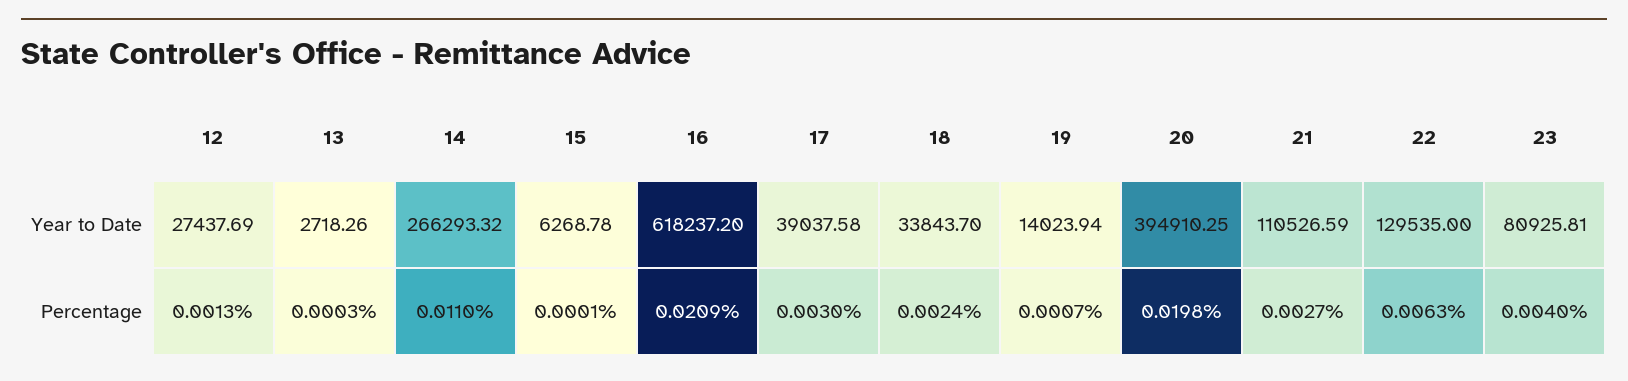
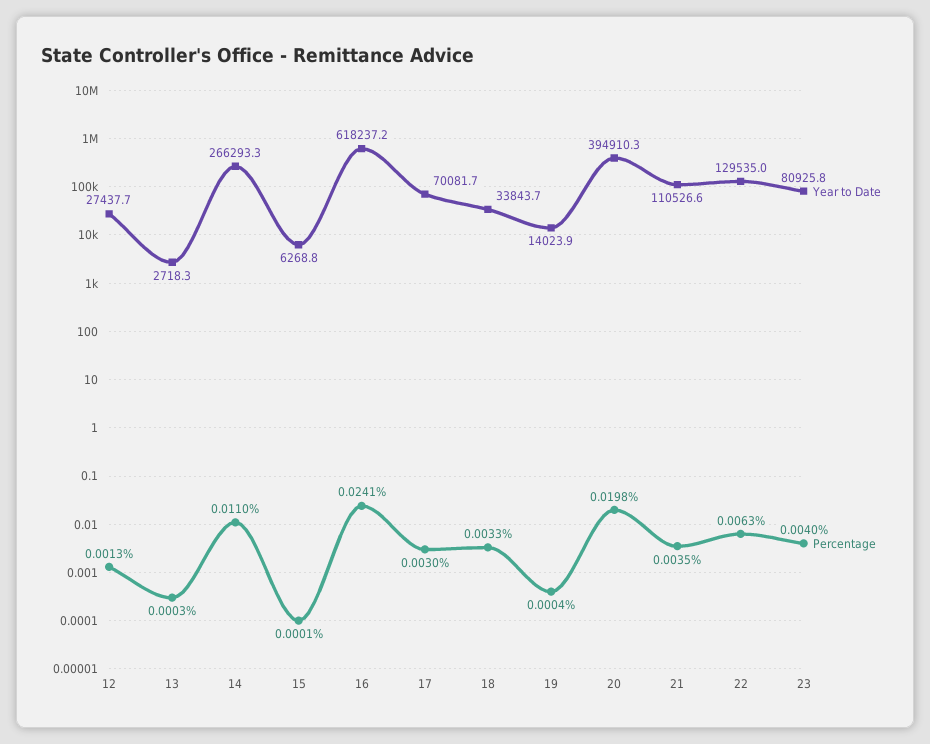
  {
    "Year to Date": {
      "12": 27437.69,
      "13": 2718.26,
      "14": 266293.32,
      "15": 6268.78,
      "16": 618237.2,
-     "17": 39037.58,
+     "17": 70081.7,
      "18": 33843.7,
      "19": 14023.94,
      "20": 394910.25,
      "21": 110526.59,
      "22": 129535,
      "23": 80925.81
    },
    "Percentage": {
      "12": 0.0013,
      "13": 0.0003,
      "14": 0.011,
      "15": 0.0001,
-     "16": 0.0209,
+     "16": 0.0241,
      "17": 0.003,
-     "18": 0.0024,
+     "18": 0.0033,
-     "19": 0.0007,
+     "19": 0.0004,
      "20": 0.0198,
-     "21": 0.0027,
+     "21": 0.0035,
      "22": 0.0063,
      "23": 0.004
    }
  }

